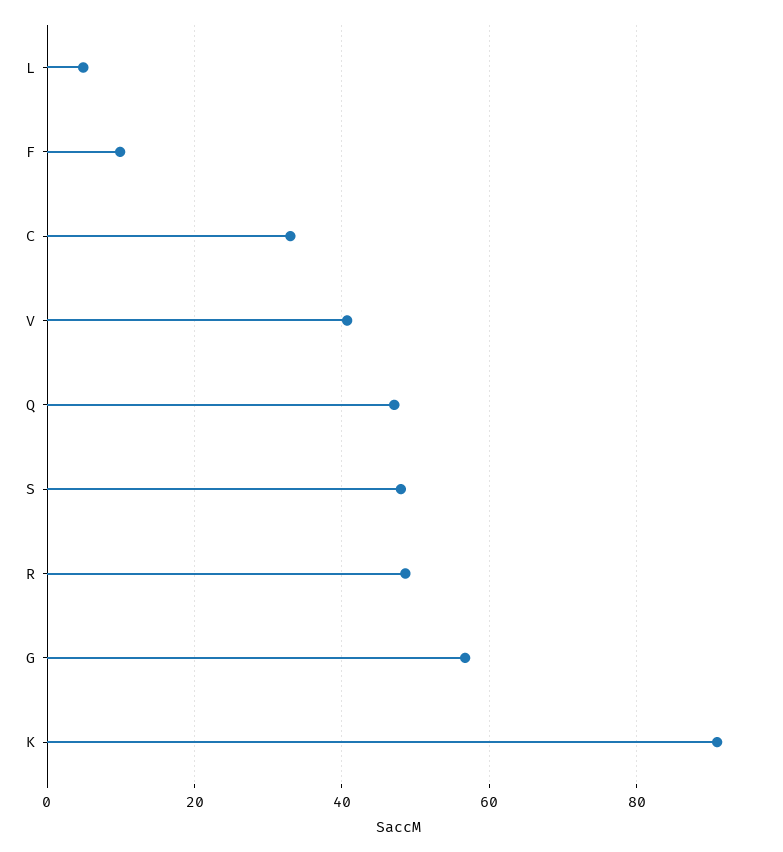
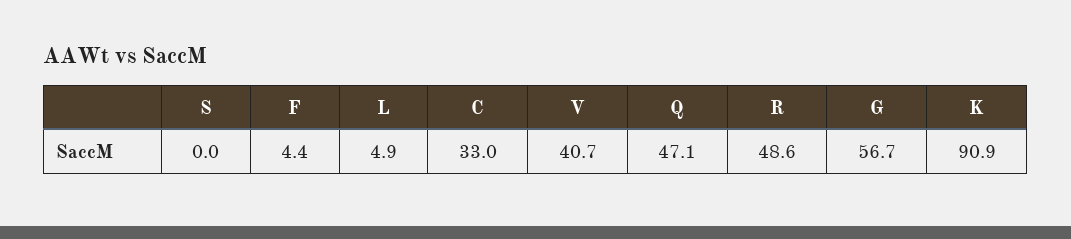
  {
    "L": 4.9,
-   "F": 10,
+   "F": 4.4,
    "C": 33,
    "V": 40.7,
    "Q": 47.1,
-   "S": 48,
+   "S": 0,
    "R": 48.6,
    "G": 56.7,
    "K": 90.9
  }

